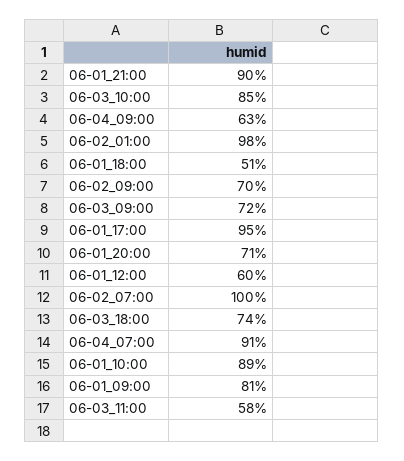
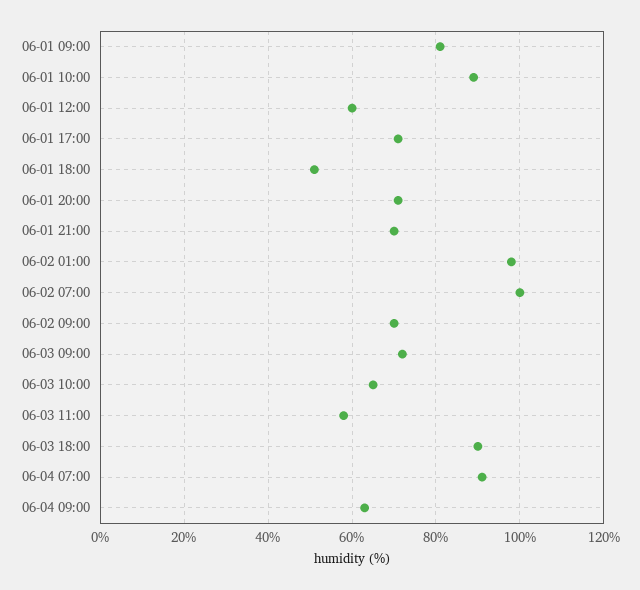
  {
-   "06-01_21:00": 90,
+   "06-01_21:00": 70,
-   "06-03_10:00": 85,
+   "06-03_10:00": 65,
    "06-04_09:00": 63,
    "06-02_01:00": 98,
    "06-01_18:00": 51,
    "06-02_09:00": 70,
    "06-03_09:00": 72,
-   "06-01_17:00": 95,
+   "06-01_17:00": 70,
    "06-01_20:00": 71,
    "06-01_12:00": 60,
    "06-02_07:00": 100,
-   "06-03_18:00": 74,
+   "06-03_18:00": 90,
    "06-04_07:00": 91,
    "06-01_10:00": 89,
    "06-01_09:00": 81,
    "06-03_11:00": 58
  }

